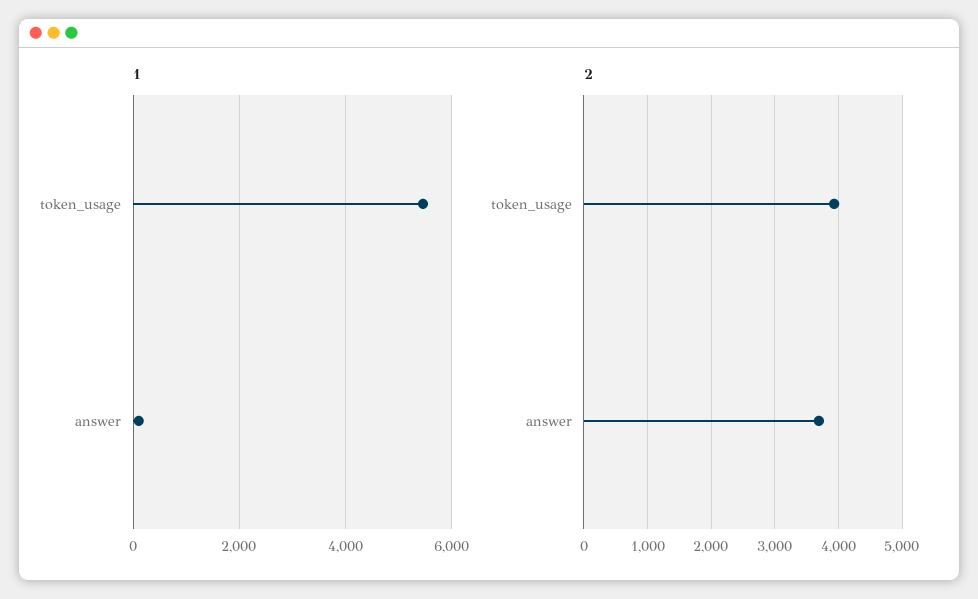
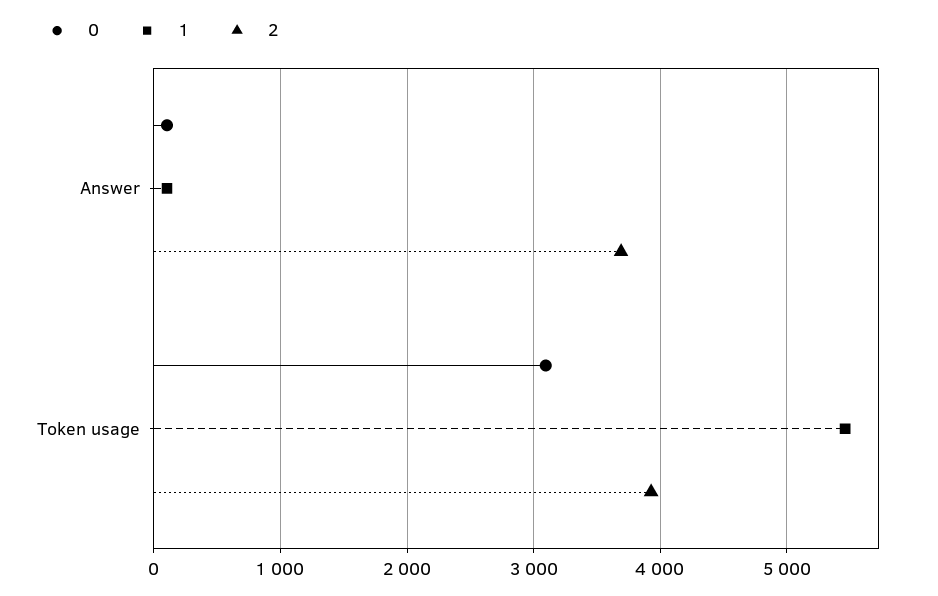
  {
    "1": {
      "token_usage": 5500,
      "answer": 100
    },
    "2": {
      "token_usage": 3900,
      "answer": 3700
-   }
+   },
+   "0": {
+     "answer": 100,
+     "token_usage": 3100
+   }
  }

